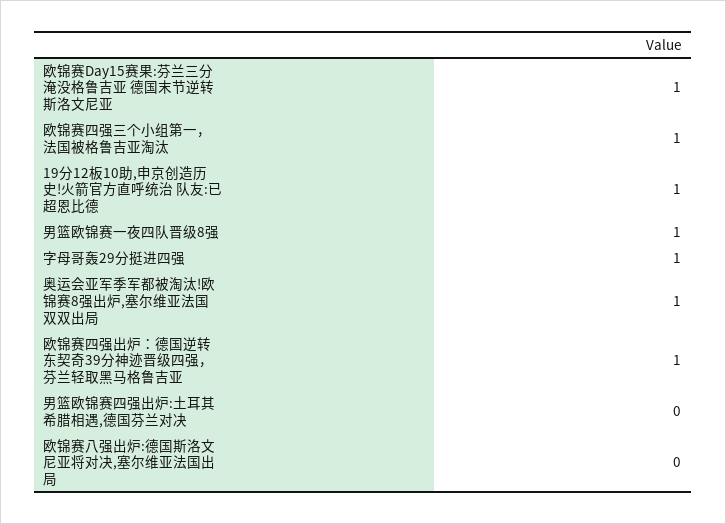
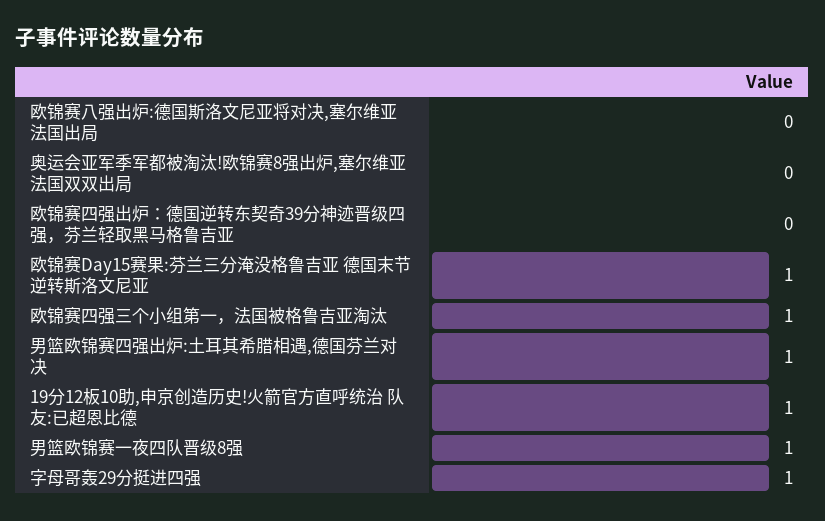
  {
    "欧锦赛Day15赛果:芬兰三分淹没格鲁吉亚 德国末节逆转斯洛文尼亚": 1,
    "欧锦赛四强三个小组第一，法国被格鲁吉亚淘汰": 1,
    "19分12板10助,申京创造历史!火箭官方直呼统治 队友:已超恩比德": 1,
    "男篮欧锦赛一夜四队晋级8强": 1,
    "字母哥轰29分挺进四强": 1,
-   "奥运会亚军季军都被淘汰!欧锦赛8强出炉,塞尔维亚法国双双出局": 1,
+   "奥运会亚军季军都被淘汰!欧锦赛8强出炉,塞尔维亚法国双双出局": 0,
-   "欧锦赛四强出炉：德国逆转东契奇39分神迹晋级四强，芬兰轻取黑马格鲁吉亚": 1,
+   "欧锦赛四强出炉：德国逆转东契奇39分神迹晋级四强，芬兰轻取黑马格鲁吉亚": 0,
-   "男篮欧锦赛四强出炉:土耳其希腊相遇,德国芬兰对决": 0,
+   "男篮欧锦赛四强出炉:土耳其希腊相遇,德国芬兰对决": 1,
    "欧锦赛八强出炉:德国斯洛文尼亚将对决,塞尔维亚法国出局": 0
  }

